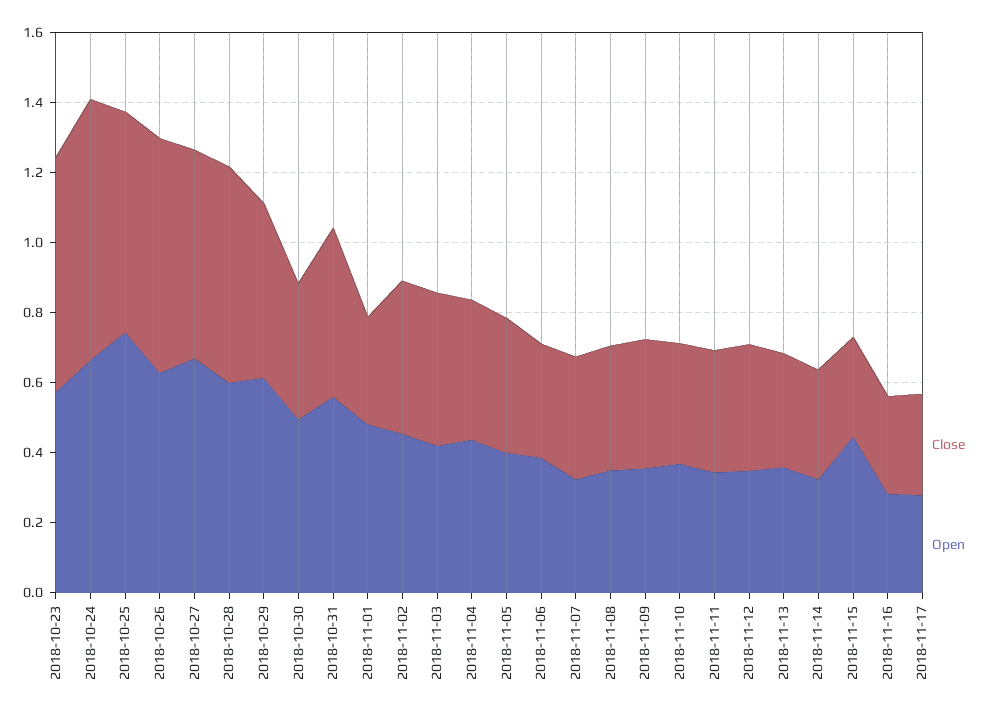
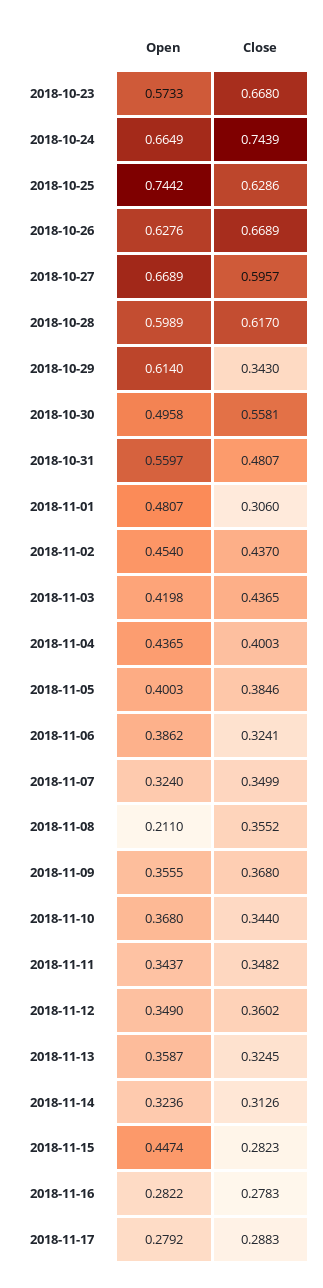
  {
    "Close": {
      "2018-10-23": 0.668,
      "2018-10-24": 0.7439,
      "2018-10-25": 0.6286,
      "2018-10-26": 0.6689,
      "2018-10-27": 0.5957,
      "2018-10-28": 0.617,
-     "2018-10-29": 0.5,
+     "2018-10-29": 0.343,
-     "2018-10-30": 0.4,
+     "2018-10-30": 0.5581,
      "2018-10-31": 0.4807,
      "2018-11-01": 0.306,
      "2018-11-02": 0.437,
      "2018-11-03": 0.4365,
      "2018-11-04": 0.4003,
      "2018-11-05": 0.3846,
      "2018-11-06": 0.3241,
      "2018-11-07": 0.3499,
      "2018-11-08": 0.3552,
      "2018-11-09": 0.368,
      "2018-11-10": 0.344,
      "2018-11-11": 0.3482,
      "2018-11-12": 0.3602,
      "2018-11-13": 0.3245,
      "2018-11-14": 0.3126,
      "2018-11-15": 0.2823,
      "2018-11-16": 0.2783,
      "2018-11-17": 0.2883
    },
    "Open": {
      "2018-10-23": 0.5733,
      "2018-10-24": 0.6649,
      "2018-10-25": 0.7442,
      "2018-10-26": 0.6276,
      "2018-10-27": 0.6689,
      "2018-10-28": 0.5989,
      "2018-10-29": 0.614,
      "2018-10-30": 0.4958,
      "2018-10-31": 0.5597,
      "2018-11-01": 0.4807,
      "2018-11-02": 0.454,
      "2018-11-03": 0.4198,
      "2018-11-04": 0.4365,
      "2018-11-05": 0.4003,
      "2018-11-06": 0.3862,
      "2018-11-07": 0.324,
-     "2018-11-08": 0.35,
+     "2018-11-08": 0.211,
      "2018-11-09": 0.3555,
      "2018-11-10": 0.368,
      "2018-11-11": 0.3437,
      "2018-11-12": 0.349,
      "2018-11-13": 0.3587,
      "2018-11-14": 0.3236,
      "2018-11-15": 0.4474,
      "2018-11-16": 0.2822,
      "2018-11-17": 0.2792
    }
  }

